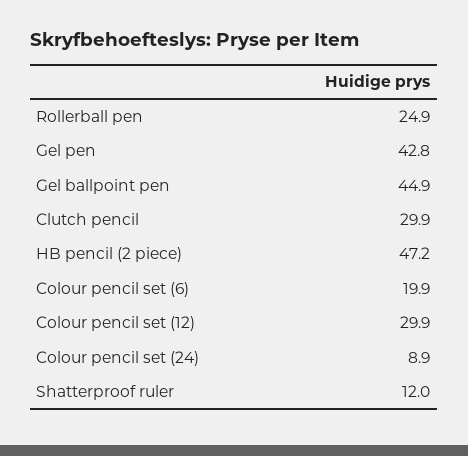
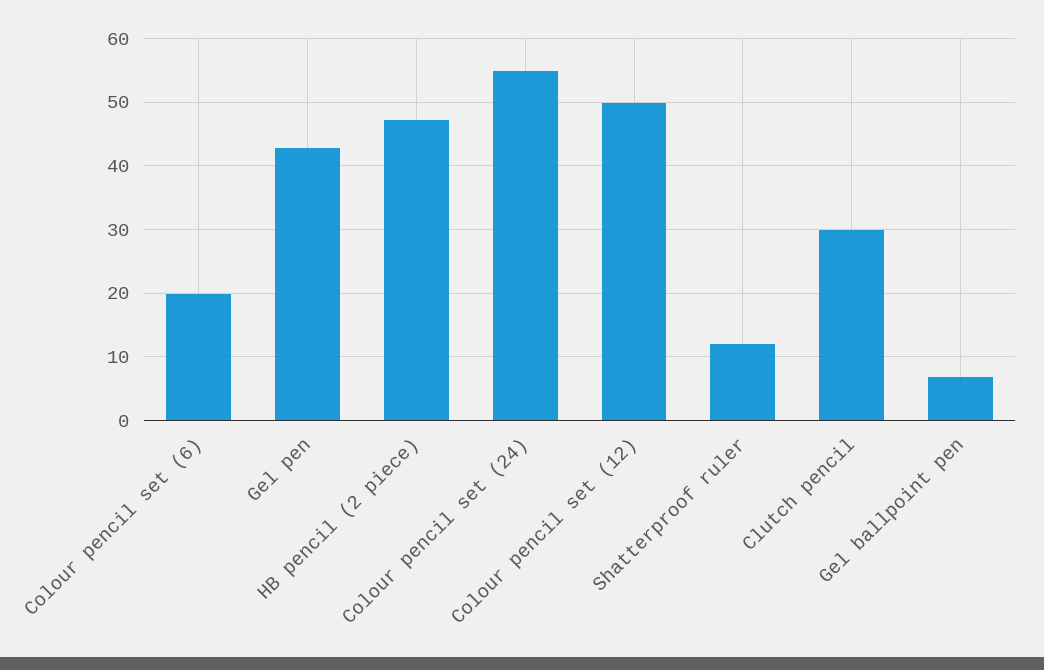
  {
-   "Rollerball pen": 24.9,
    "Gel pen": 42.8,
-   "Gel ballpoint pen": 44.9,
+   "Gel ballpoint pen": 7,
    "Clutch pencil": 29.9,
    "HB pencil (2 piece)": 47.2,
    "Colour pencil set (6)": 19.9,
-   "Colour pencil set (12)": 29.9,
+   "Colour pencil set (12)": 50,
-   "Colour pencil set (24)": 8.9,
+   "Colour pencil set (24)": 55,
    "Shatterproof ruler": 12
  }

